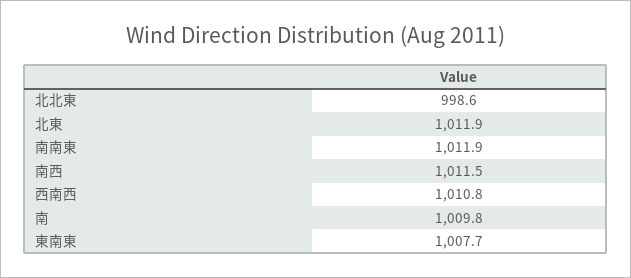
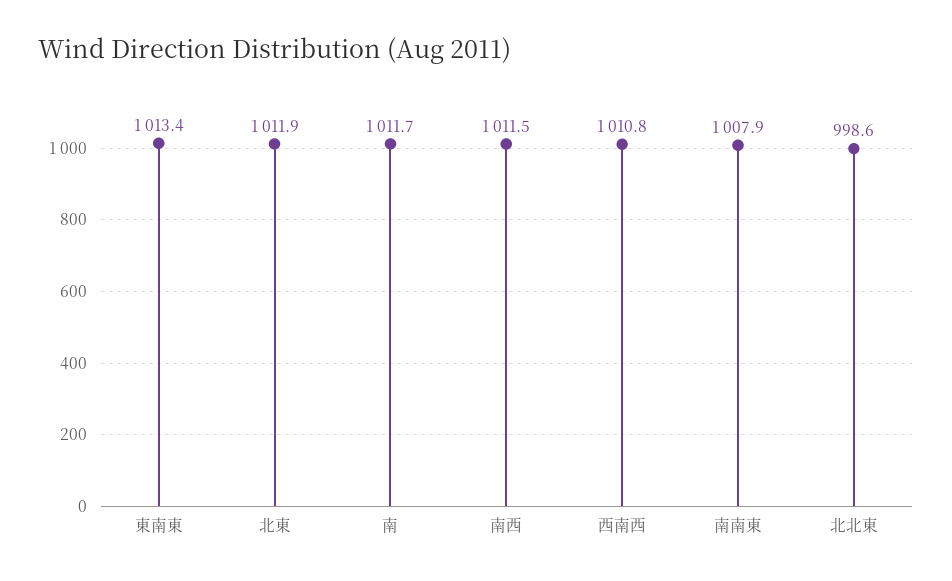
  {
    "北北東": 998.6,
    "北東": 1011.9,
-   "南南東": 1011.9,
+   "南南東": 1007.9,
    "南西": 1011.5,
    "西南西": 1010.8,
-   "南": 1009.8,
+   "南": 1011.7,
-   "東南東": 1007.7
+   "東南東": 1013.4
  }

